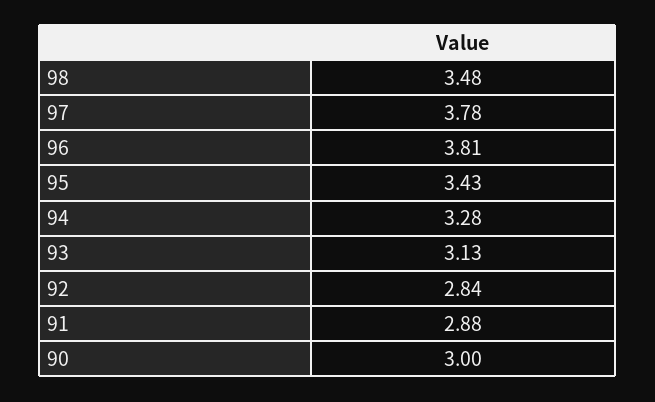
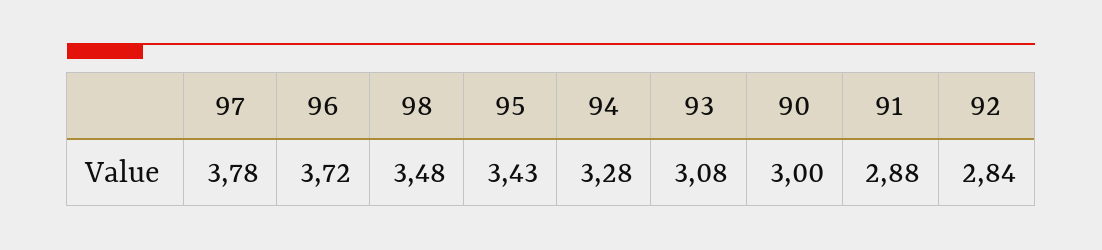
  {
    "98": 3.48,
    "97": 3.78,
-   "96": 3.81,
+   "96": 3.72,
    "95": 3.43,
    "94": 3.28,
-   "93": 3.13,
+   "93": 3.08,
    "92": 2.84,
    "91": 2.88,
    "90": 3
  }

